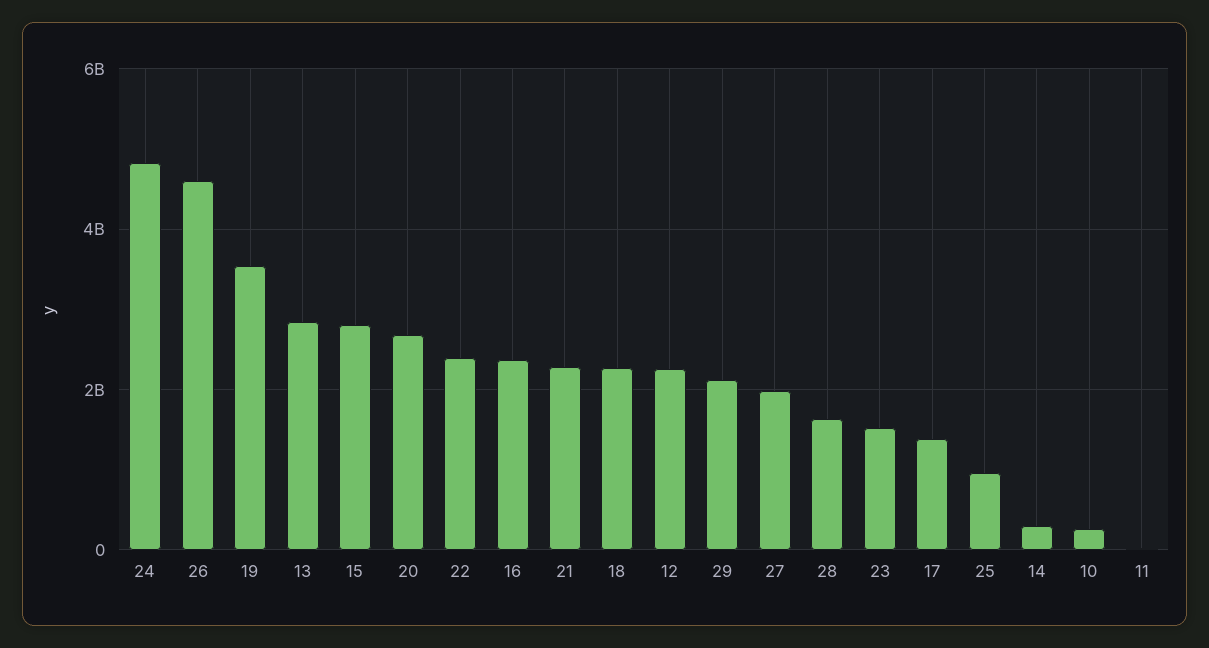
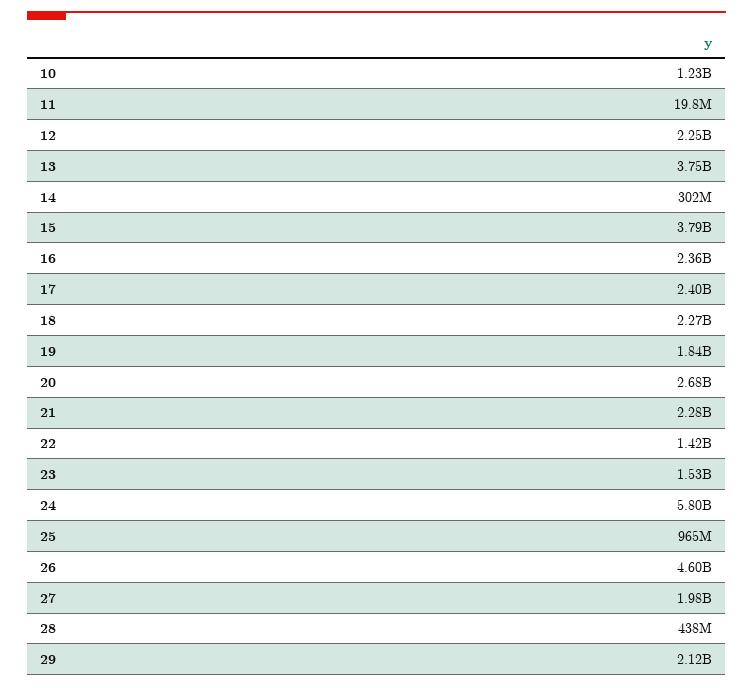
  {
-   "24": 4800000000,
+   "24": 5800000000,
    "26": 4600000000,
-   "19": 3600000000,
+   "19": 1840000000,
-   "13": 2800000000,
+   "13": 3750000000,
-   "15": 2800000000,
+   "15": 3790000000,
    "20": 2680000000,
-   "22": 2400000000,
+   "22": 1420000000,
    "16": 2360000000,
    "21": 2280000000,
    "18": 2270000000,
    "12": 2250000000,
    "29": 2120000000,
    "27": 1980000000,
-   "28": 1600000000,
+   "28": 438000000,
    "23": 1530000000,
-   "17": 1400000000,
+   "17": 2400000000,
    "25": 965000000,
    "14": 302000000,
-   "10": 200000000,
+   "10": 1230000000,
    "11": 19800000
  }

